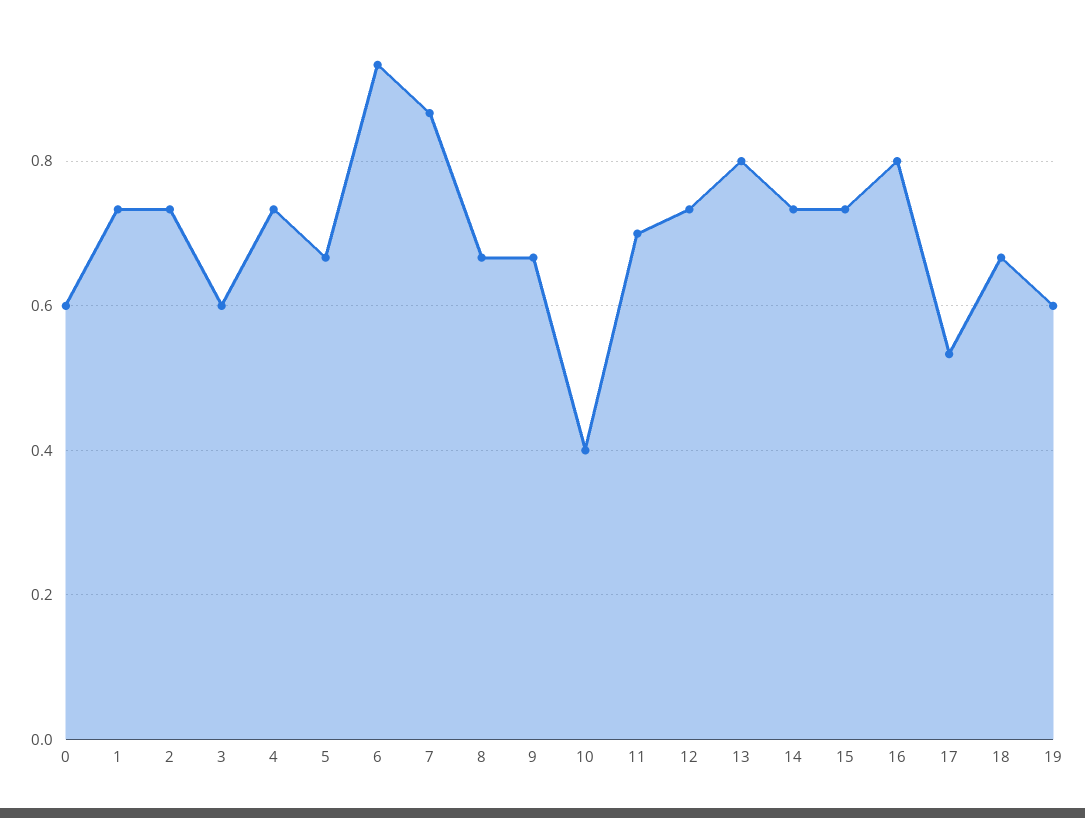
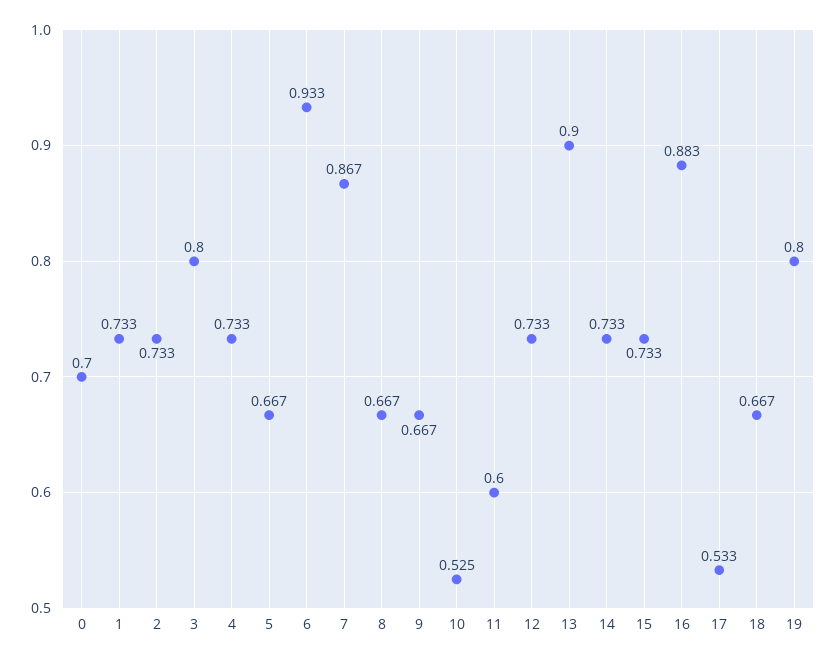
  {
-   "0": 0.6,
+   "0": 0.7,
    "1": 0.733,
    "2": 0.733,
-   "3": 0.6,
+   "3": 0.8,
    "4": 0.733,
    "5": 0.667,
    "6": 0.933,
    "7": 0.867,
    "8": 0.667,
    "9": 0.667,
-   "10": 0.4,
+   "10": 0.525,
-   "11": 0.7,
+   "11": 0.6,
    "12": 0.733,
-   "13": 0.8,
+   "13": 0.9,
    "14": 0.733,
    "15": 0.733,
-   "16": 0.8,
+   "16": 0.883,
    "17": 0.533,
    "18": 0.667,
-   "19": 0.6
+   "19": 0.8
  }

